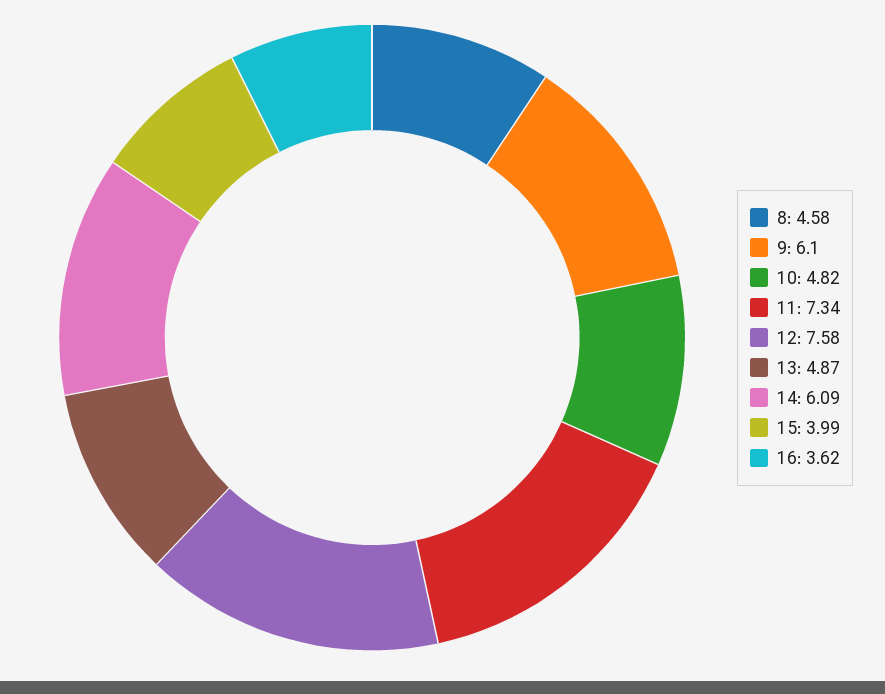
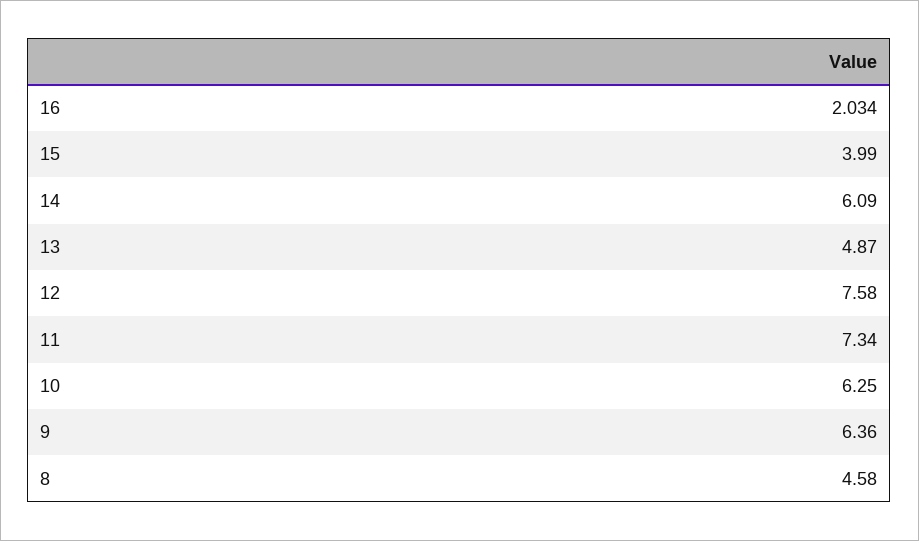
  {
    "8": 4.58,
-   "9": 6.1,
+   "9": 6.36,
-   "10": 4.82,
+   "10": 6.25,
    "11": 7.34,
    "12": 7.58,
    "13": 4.87,
    "14": 6.09,
    "15": 3.99,
-   "16": 3.62
+   "16": 2.034
  }

